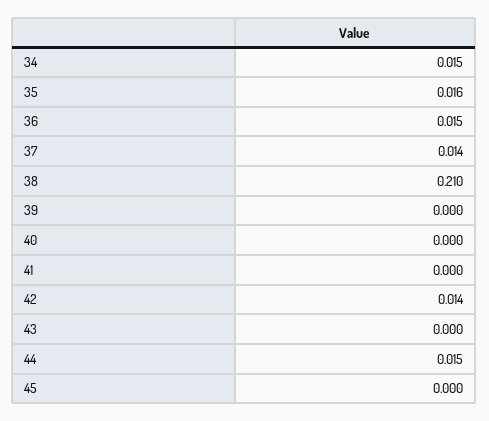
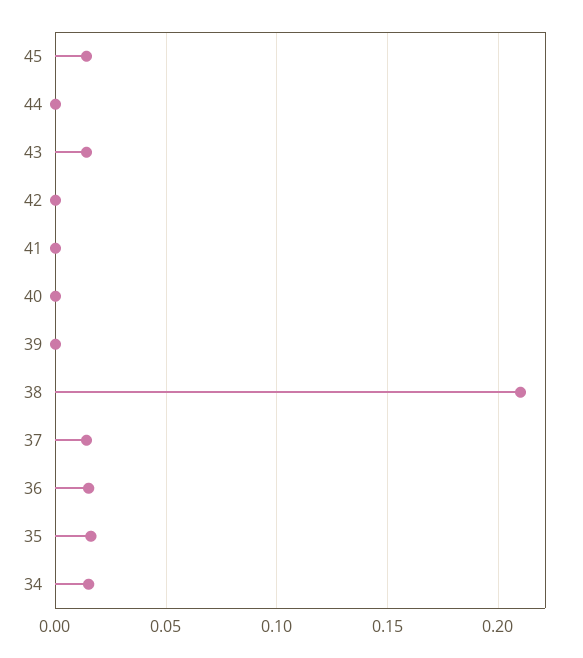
  {
    "34": 0.015,
    "35": 0.016,
    "36": 0.015,
    "37": 0.014,
    "38": 0.21,
    "39": 0,
    "40": 0,
    "41": 0,
-   "42": 0.014,
+   "42": 0,
-   "43": 0,
+   "43": 0.015,
-   "44": 0.015,
+   "44": 0,
-   "45": 0
+   "45": 0.015
  }

